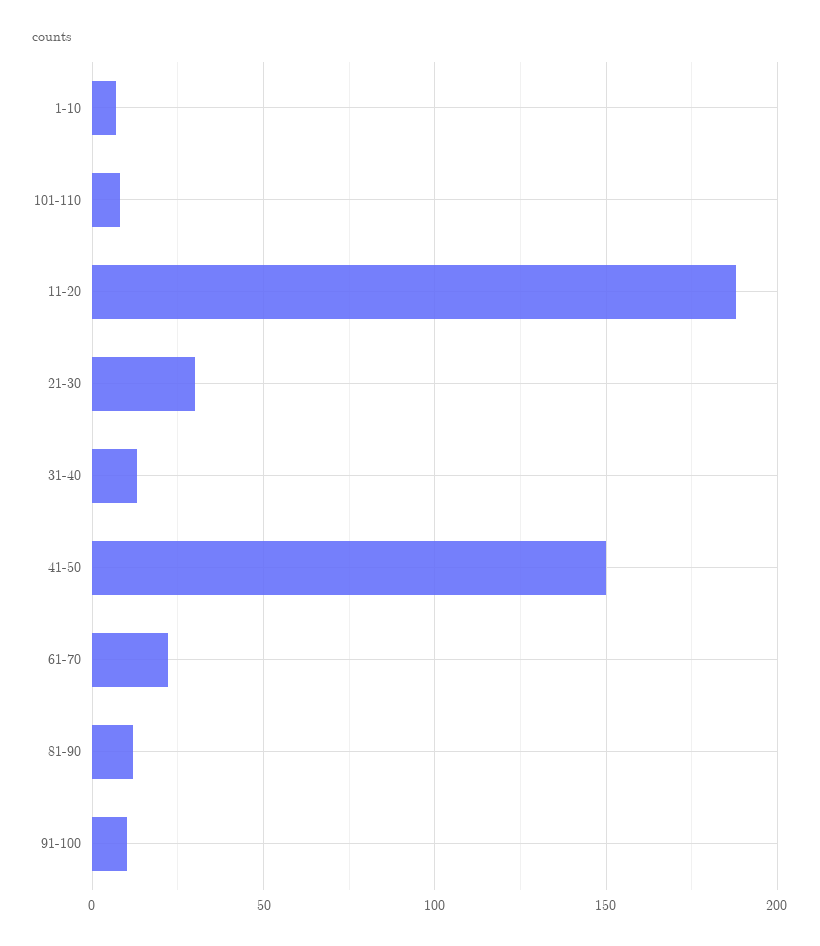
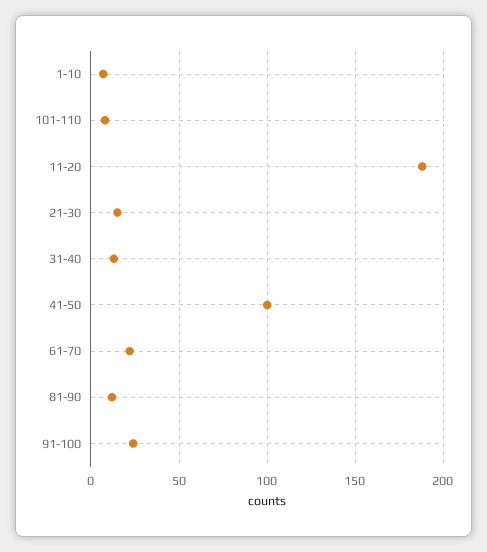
  {
    "1-10": 5,
    "101-110": 10,
    "11-20": 190,
-   "21-30": 30,
+   "21-30": 15,
    "31-40": 15,
-   "41-50": 150,
+   "41-50": 100,
    "61-70": 20,
    "81-90": 10,
-   "91-100": 10
+   "91-100": 25
  }

